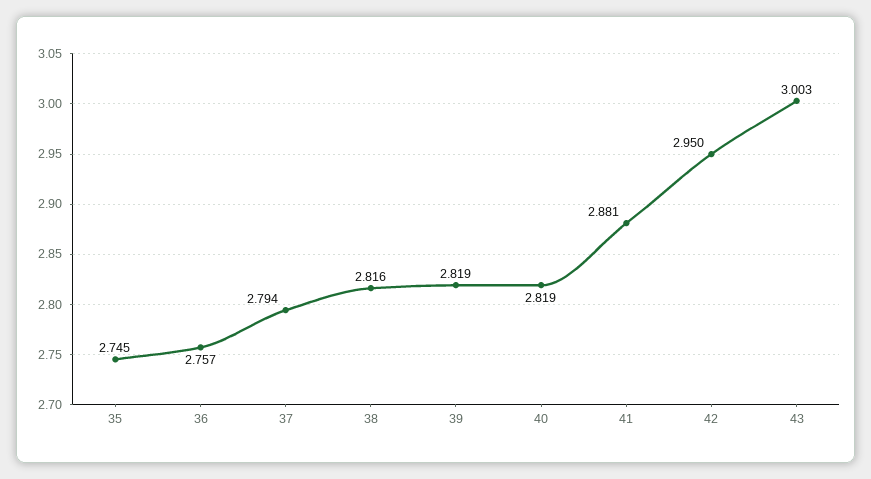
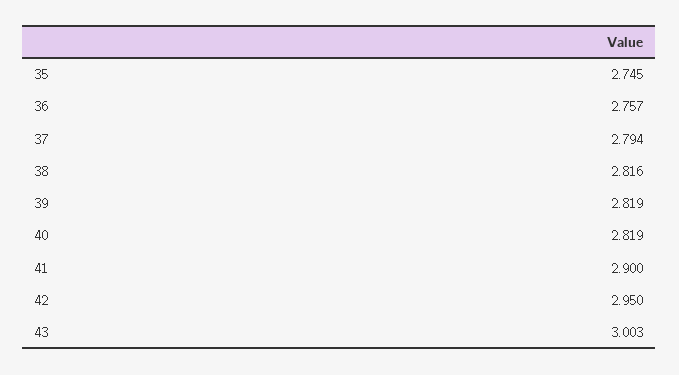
  {
    "35": 2.745,
    "36": 2.757,
    "37": 2.794,
    "38": 2.816,
    "39": 2.819,
    "40": 2.819,
-   "41": 2.881,
+   "41": 2.9,
    "42": 2.95,
    "43": 3.003
  }

